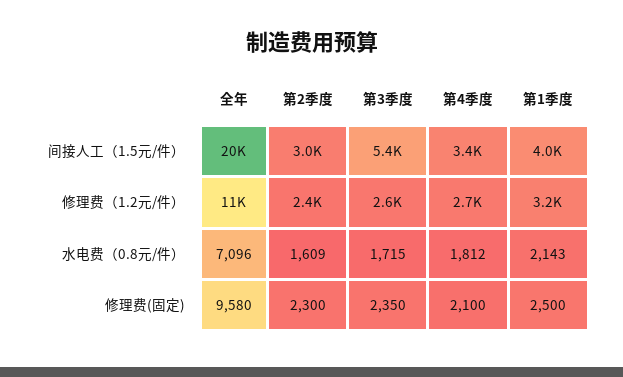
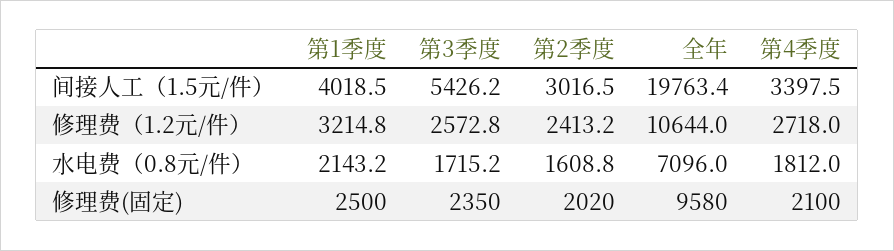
  {
    "全年": {
      "间接人工（1.5元/件）": 19763.4,
      "修理费（1.2元/件）": 10644,
      "水电费（0.8元/件）": 7096,
      "修理费(固定)": 9580
    },
    "第2季度": {
      "间接人工（1.5元/件）": 3016.5,
      "修理费（1.2元/件）": 2413.2,
      "水电费（0.8元/件）": 1608.8,
-     "修理费(固定)": 2300
+     "修理费(固定)": 2020
    },
    "第3季度": {
      "间接人工（1.5元/件）": 5426.2,
      "修理费（1.2元/件）": 2572.8,
      "水电费（0.8元/件）": 1715.2,
      "修理费(固定)": 2350
    },
    "第4季度": {
      "间接人工（1.5元/件）": 3397.5,
      "修理费（1.2元/件）": 2718,
      "水电费（0.8元/件）": 1812,
      "修理费(固定)": 2100
    },
    "第1季度": {
      "间接人工（1.5元/件）": 4018.5,
      "修理费（1.2元/件）": 3214.8,
      "水电费（0.8元/件）": 2143.2,
      "修理费(固定)": 2500
    }
  }

